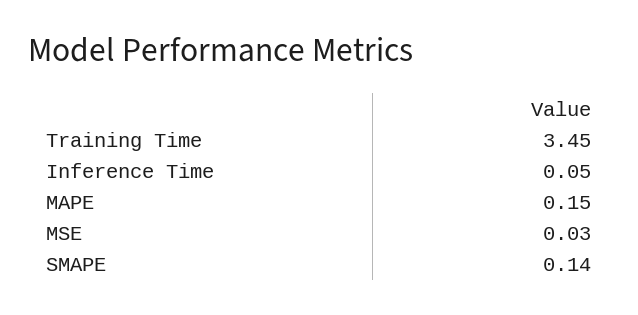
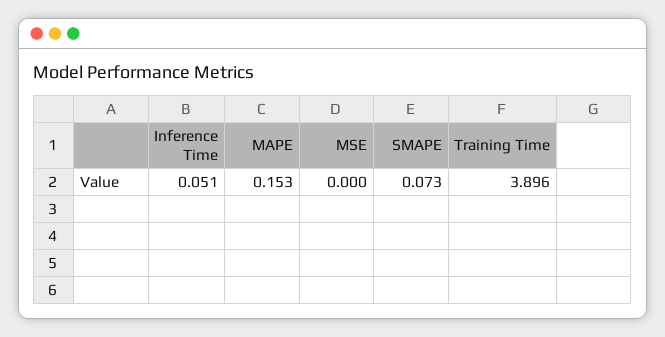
  {
-   "Training Time": 3.45,
+   "Training Time": 3.896,
    "Inference Time": 0.051,
    "MAPE": 0.153,
-   "MSE": 0.03,
+   "MSE": 0,
-   "SMAPE": 0.14
+   "SMAPE": 0.073
  }

